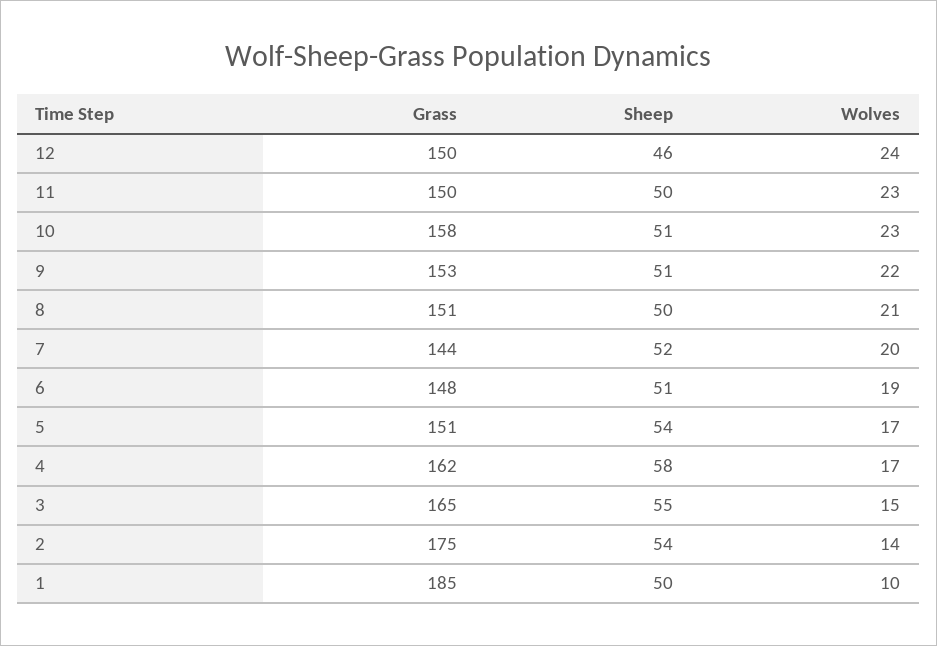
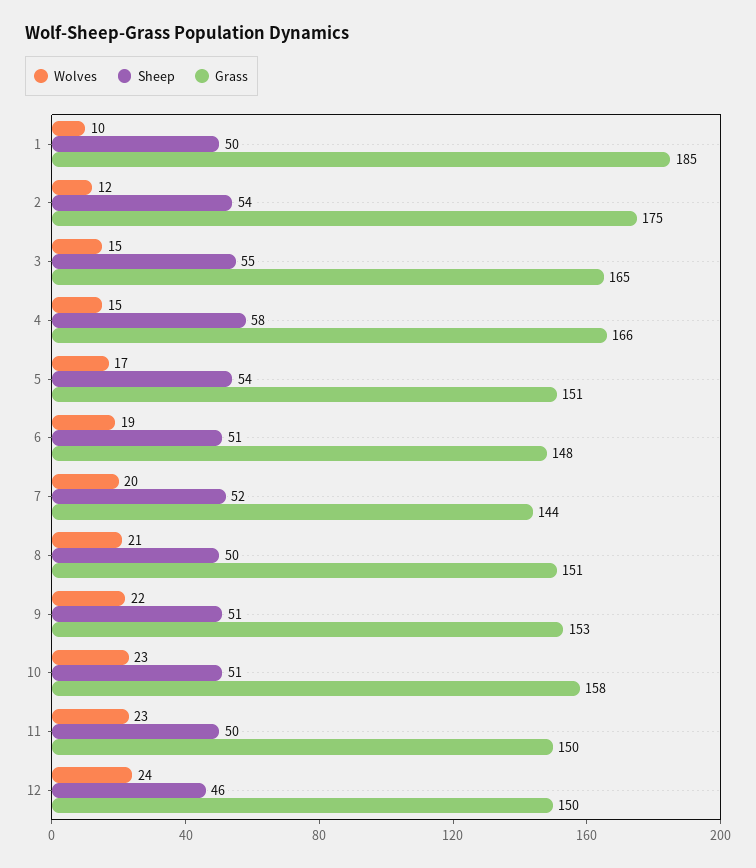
  {
    "Grass": {
      "12": 150,
      "11": 150,
      "10": 158,
      "9": 153,
      "8": 151,
      "7": 144,
      "6": 148,
      "5": 151,
-     "4": 162,
+     "4": 166,
      "3": 165,
      "2": 175,
      "1": 185
    },
    "Sheep": {
      "12": 46,
      "11": 50,
      "10": 51,
      "9": 51,
      "8": 50,
      "7": 52,
      "6": 51,
      "5": 54,
      "4": 58,
      "3": 55,
      "2": 54,
      "1": 50
    },
    "Wolves": {
      "12": 24,
      "11": 23,
      "10": 23,
      "9": 22,
      "8": 21,
      "7": 20,
      "6": 19,
      "5": 17,
-     "4": 17,
+     "4": 15,
      "3": 15,
-     "2": 14,
+     "2": 12,
      "1": 10
    }
  }

